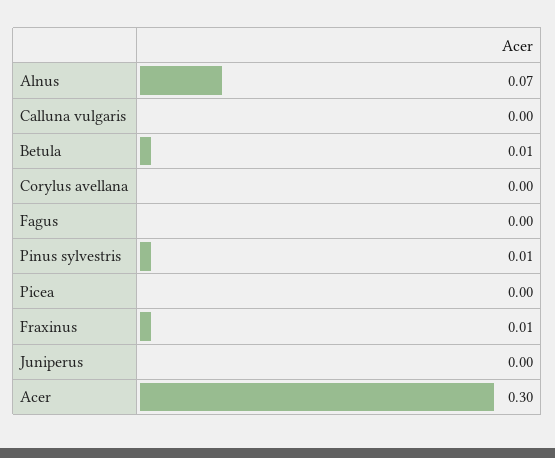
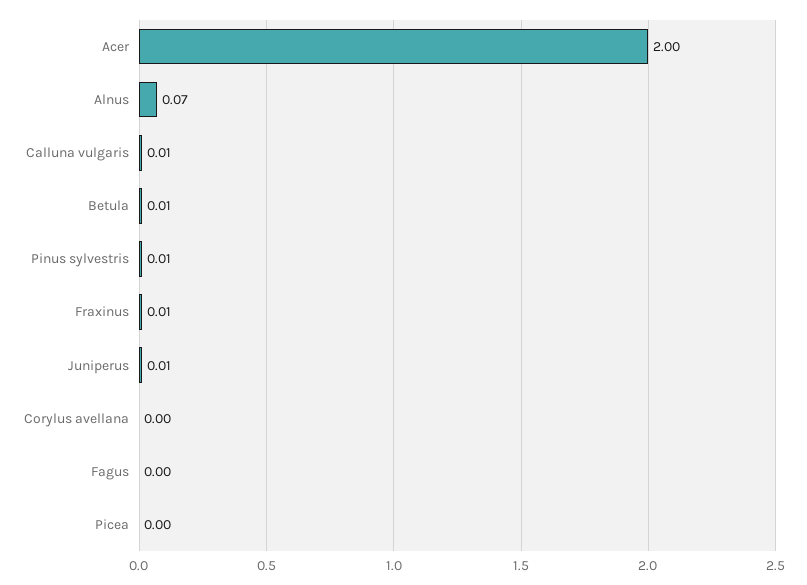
  {
    "Alnus": 0.07,
-   "Calluna vulgaris": 0,
+   "Calluna vulgaris": 0.01,
    "Betula": 0.01,
    "Corylus avellana": 0,
    "Fagus": 0,
    "Pinus sylvestris": 0.01,
    "Picea": 0,
    "Fraxinus": 0.01,
-   "Juniperus": 0,
+   "Juniperus": 0.01,
-   "Acer": 0.3
+   "Acer": 2
  }

